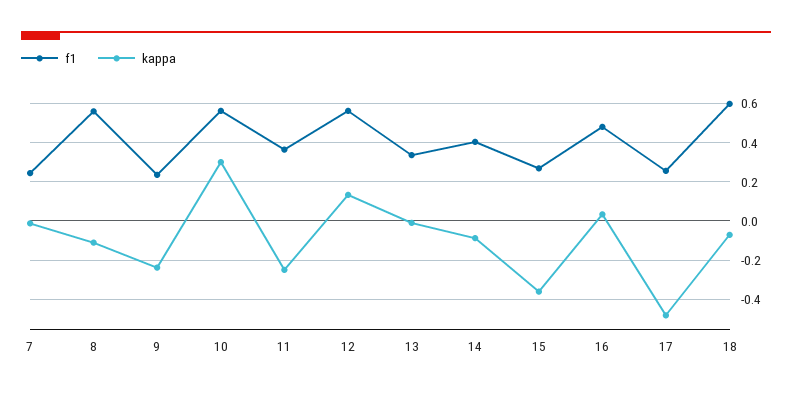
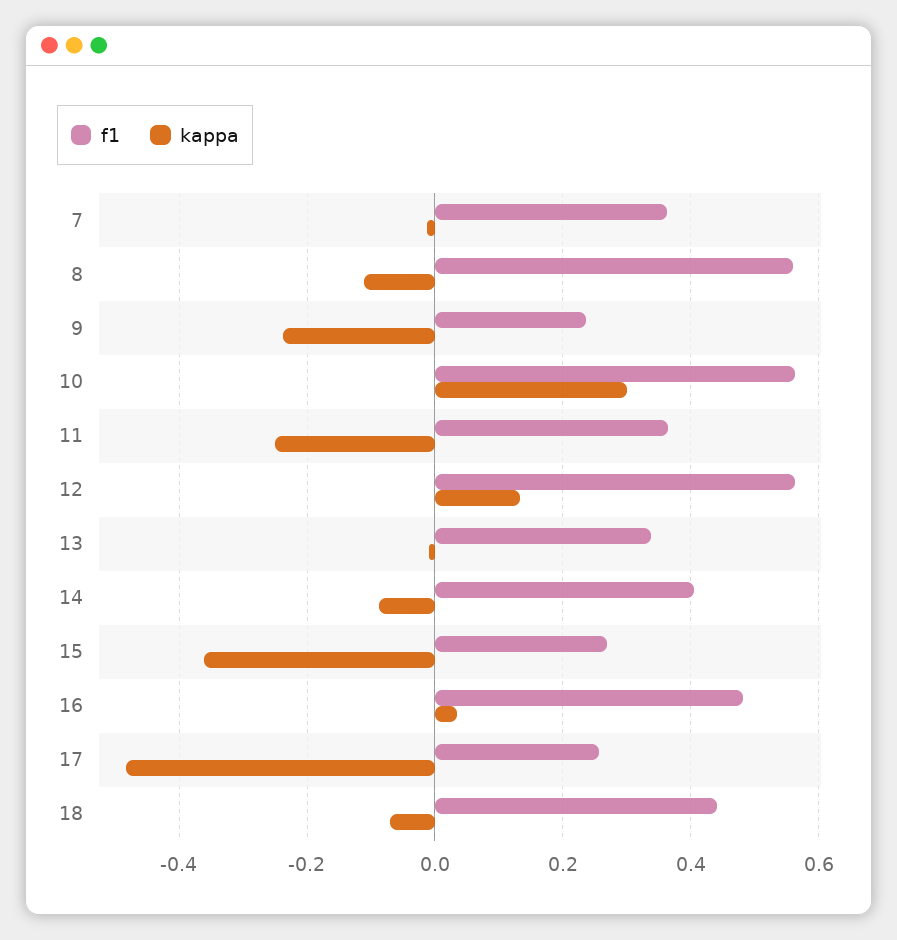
  {
    "f1": {
-     "7": 0.25,
+     "7": 0.36,
      "8": 0.56,
      "9": 0.24,
      "10": 0.56,
      "11": 0.36,
      "12": 0.56,
      "13": 0.34,
      "14": 0.4,
      "15": 0.26,
      "16": 0.48,
      "17": 0.26,
-     "18": 0.6
+     "18": 0.44
    },
    "kappa": {
      "7": -0.02,
      "8": -0.12,
      "9": -0.24,
      "10": 0.3,
      "11": -0.26,
      "12": 0.14,
      "13": 0,
      "14": -0.08,
      "15": -0.36,
      "16": 0.04,
      "17": -0.48,
      "18": -0.08
    }
  }

